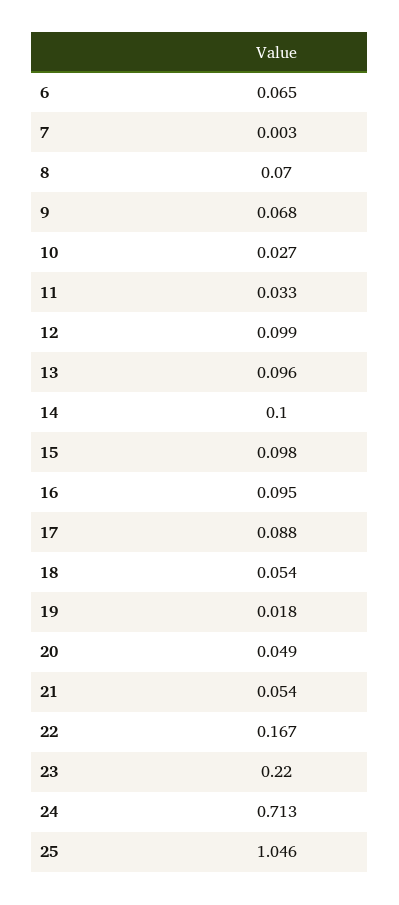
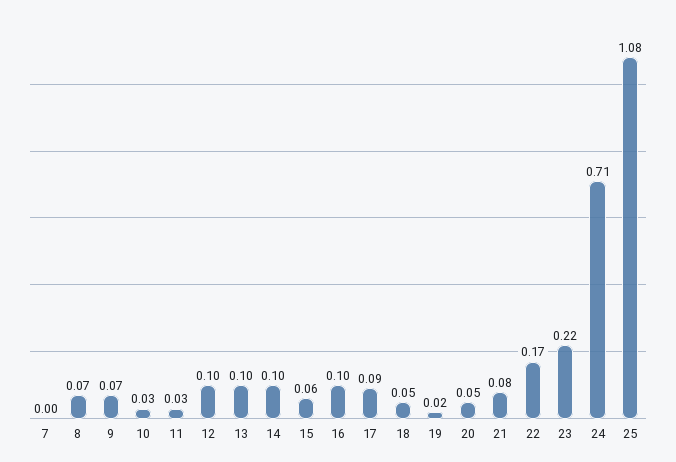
  {
-   "6": 0.065,
    "7": 0.003,
    "8": 0.07,
    "9": 0.068,
    "10": 0.027,
    "11": 0.033,
    "12": 0.099,
    "13": 0.096,
    "14": 0.1,
-   "15": 0.098,
+   "15": 0.06,
    "16": 0.095,
    "17": 0.088,
    "18": 0.054,
    "19": 0.018,
    "20": 0.049,
-   "21": 0.054,
+   "21": 0.08,
    "22": 0.167,
    "23": 0.22,
    "24": 0.713,
-   "25": 1.046
+   "25": 1.08
  }

